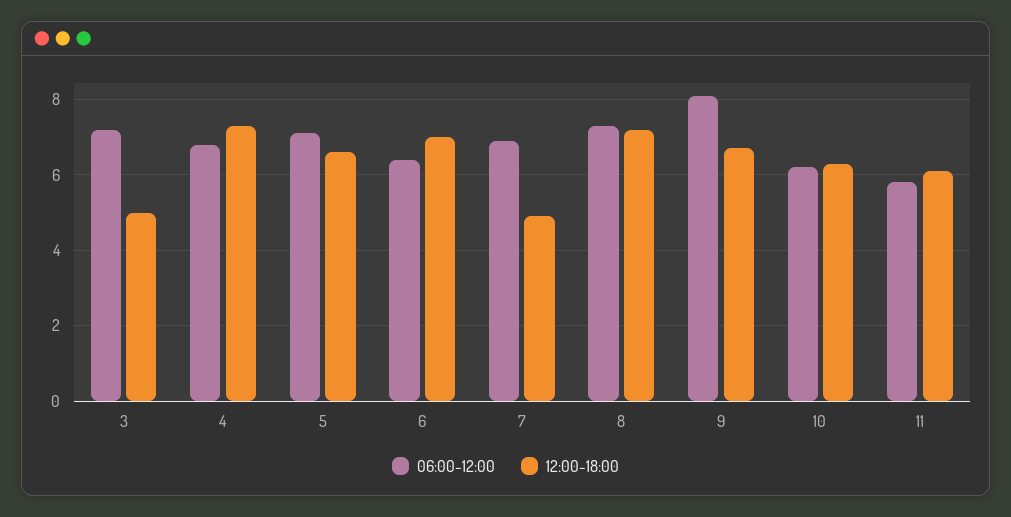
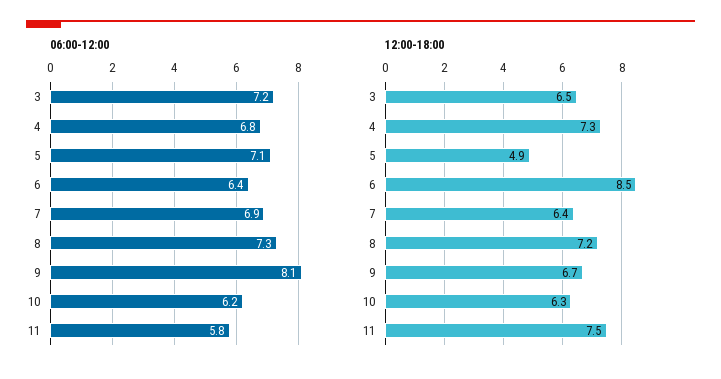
  {
    "06:00-12:00": {
      "3": 7.2,
      "4": 6.8,
      "5": 7.1,
      "6": 6.4,
      "7": 6.9,
      "8": 7.3,
      "9": 8.1,
      "10": 6.2,
      "11": 5.8
    },
    "12:00-18:00": {
-     "3": 5,
+     "3": 6.5,
      "4": 7.3,
-     "5": 6.5,
+     "5": 4.9,
-     "6": 7,
+     "6": 8.5,
-     "7": 5,
+     "7": 6.4,
      "8": 7.2,
      "9": 6.7,
      "10": 6.3,
-     "11": 6
+     "11": 7.5
    }
  }

